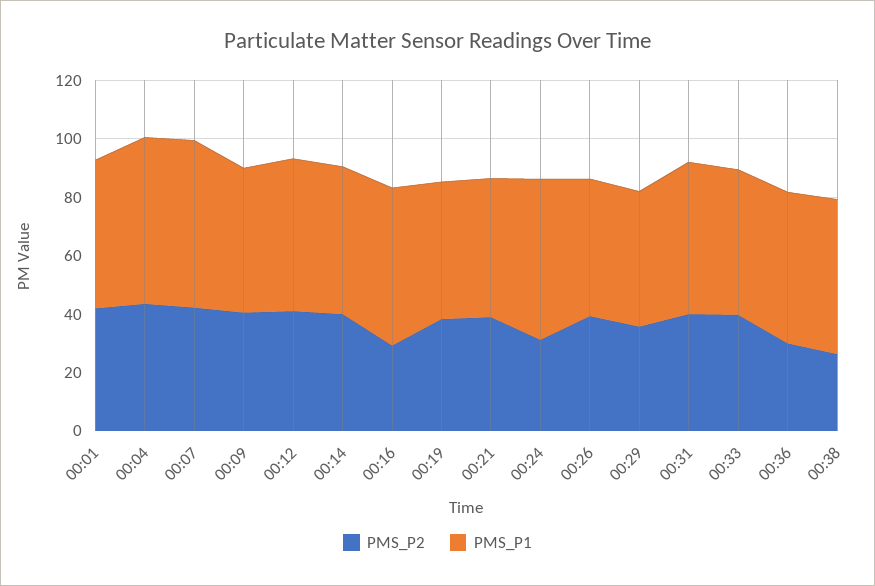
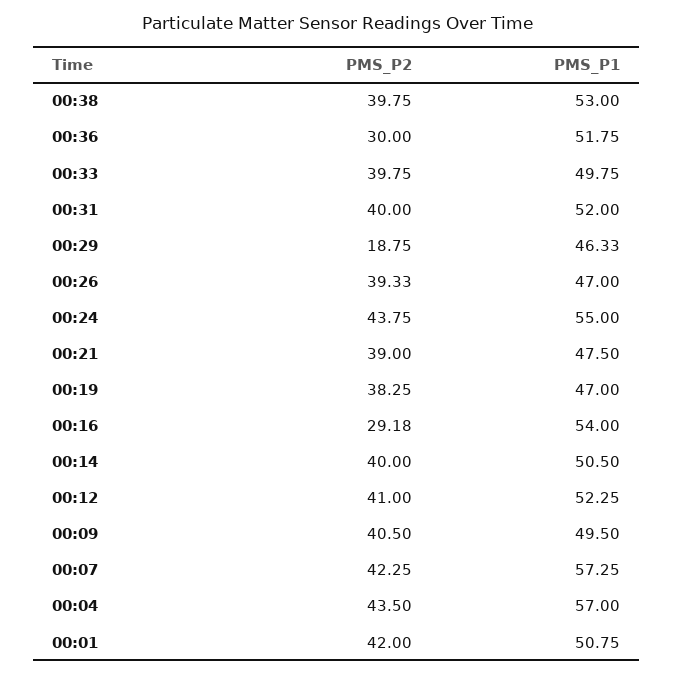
  {
    "PMS_P2": {
      "00:01": 42,
      "00:04": 43.5,
      "00:07": 42.25,
      "00:09": 40.5,
      "00:12": 41,
      "00:14": 40,
      "00:16": 29.18,
      "00:19": 38.25,
      "00:21": 39,
-     "00:24": 30,
+     "00:24": 43.75,
      "00:26": 39.33,
-     "00:29": 35,
+     "00:29": 18.75,
      "00:31": 40,
      "00:33": 39.75,
      "00:36": 30,
-     "00:38": 25
+     "00:38": 39.75
    },
    "PMS_P1": {
      "00:01": 50.75,
      "00:04": 57,
      "00:07": 57.25,
      "00:09": 49.5,
      "00:12": 52.25,
      "00:14": 50.5,
      "00:16": 54,
      "00:19": 47,
      "00:21": 47.5,
      "00:24": 55,
      "00:26": 47,
      "00:29": 46.33,
      "00:31": 52,
      "00:33": 49.75,
      "00:36": 51.75,
      "00:38": 53
    }
  }

